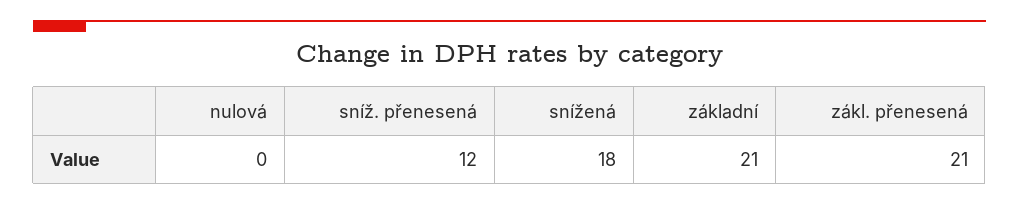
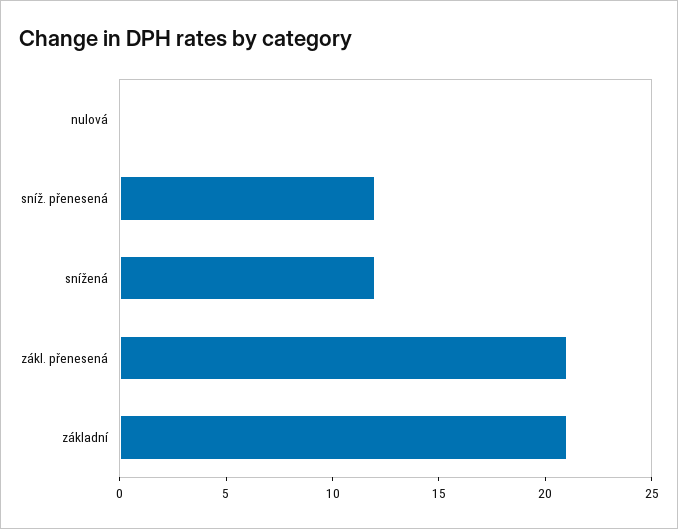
  {
    "nulová": 0,
    "sníž. přenesená": 12,
-   "snížená": 18,
+   "snížená": 12,
    "základní": 21,
    "zákl. přenesená": 21
  }

